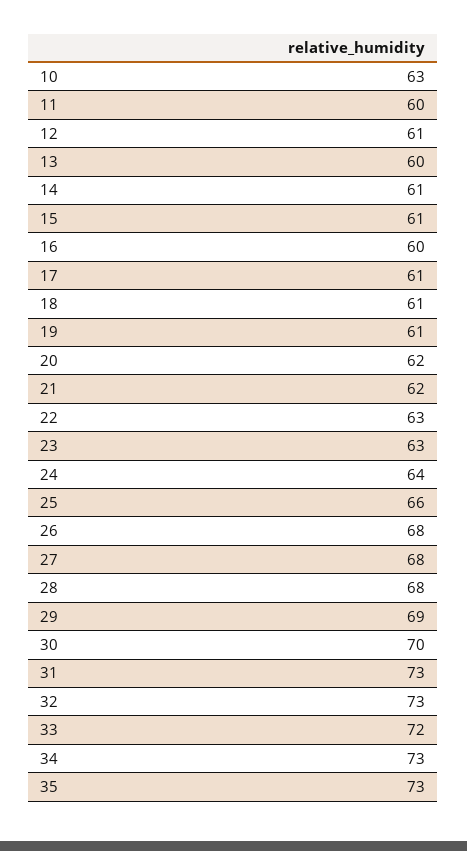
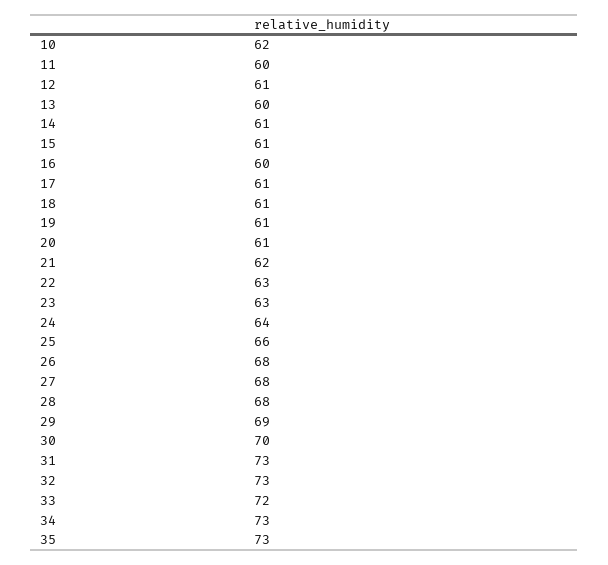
  {
-   "10": 63,
+   "10": 62,
    "11": 60,
    "12": 61,
    "13": 60,
    "14": 61,
    "15": 61,
    "16": 60,
    "17": 61,
    "18": 61,
    "19": 61,
-   "20": 62,
+   "20": 61,
    "21": 62,
    "22": 63,
    "23": 63,
    "24": 64,
    "25": 66,
    "26": 68,
    "27": 68,
    "28": 68,
    "29": 69,
    "30": 70,
    "31": 73,
    "32": 73,
    "33": 72,
    "34": 73,
    "35": 73
  }

